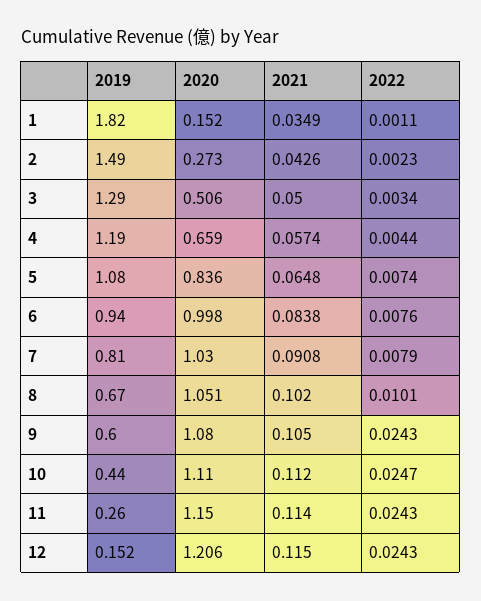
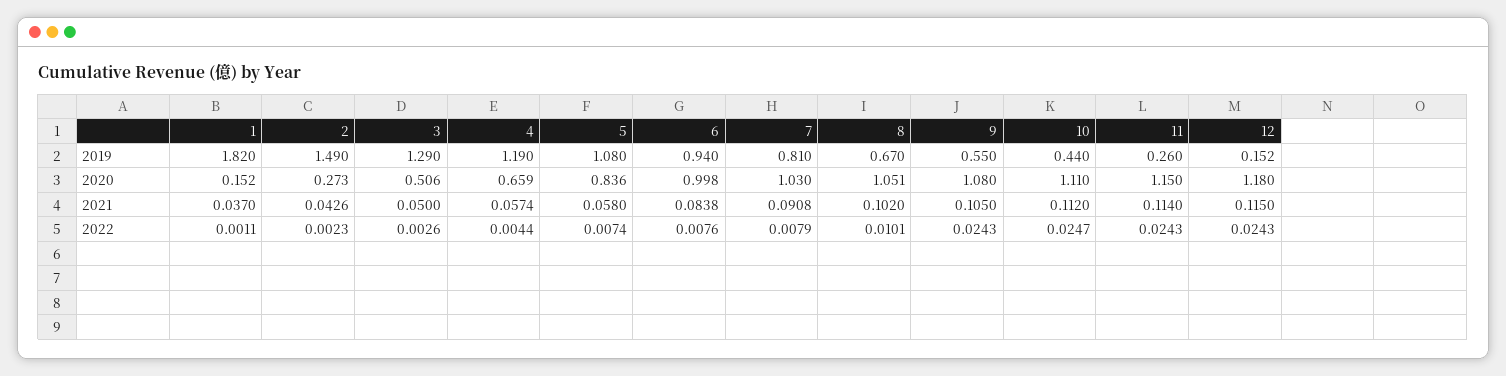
  {
    "2019": {
      "1": 1.82,
      "2": 1.49,
      "3": 1.29,
      "4": 1.19,
      "5": 1.08,
      "6": 0.94,
      "7": 0.81,
      "8": 0.67,
-     "9": 0.6,
+     "9": 0.55,
      "10": 0.44,
      "11": 0.26,
      "12": 0.152
    },
    "2020": {
      "1": 0.152,
      "2": 0.273,
      "3": 0.506,
      "4": 0.659,
      "5": 0.836,
      "6": 0.998,
      "7": 1.03,
      "8": 1.051,
      "9": 1.08,
      "10": 1.11,
      "11": 1.15,
-     "12": 1.206
+     "12": 1.18
    },
    "2021": {
-     "1": 0.0349,
+     "1": 0.037,
      "2": 0.0426,
      "3": 0.05,
      "4": 0.0574,
-     "5": 0.0648,
+     "5": 0.058,
      "6": 0.0838,
      "7": 0.0908,
      "8": 0.102,
      "9": 0.105,
      "10": 0.112,
      "11": 0.114,
      "12": 0.115
    },
    "2022": {
      "1": 0.0011,
      "2": 0.0023,
-     "3": 0.0034,
+     "3": 0.0026,
      "4": 0.0044,
      "5": 0.0074,
      "6": 0.0076,
      "7": 0.0079,
      "8": 0.0101,
      "9": 0.0243,
      "10": 0.0247,
      "11": 0.0243,
      "12": 0.0243
    }
  }

